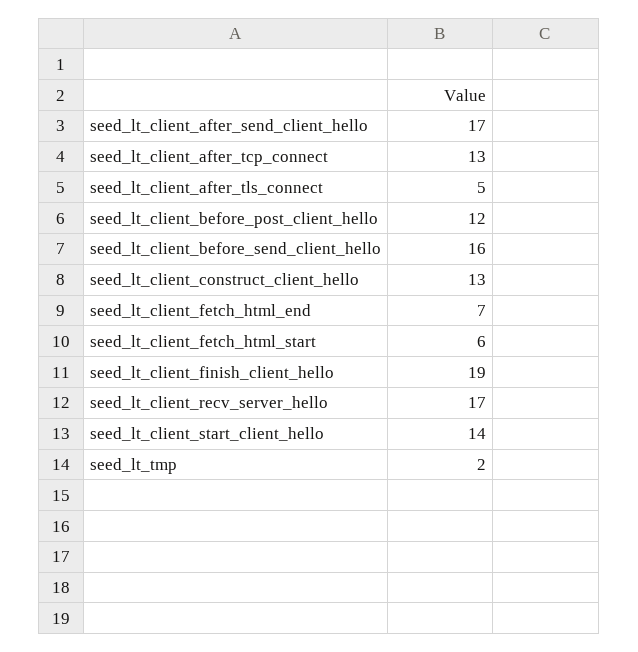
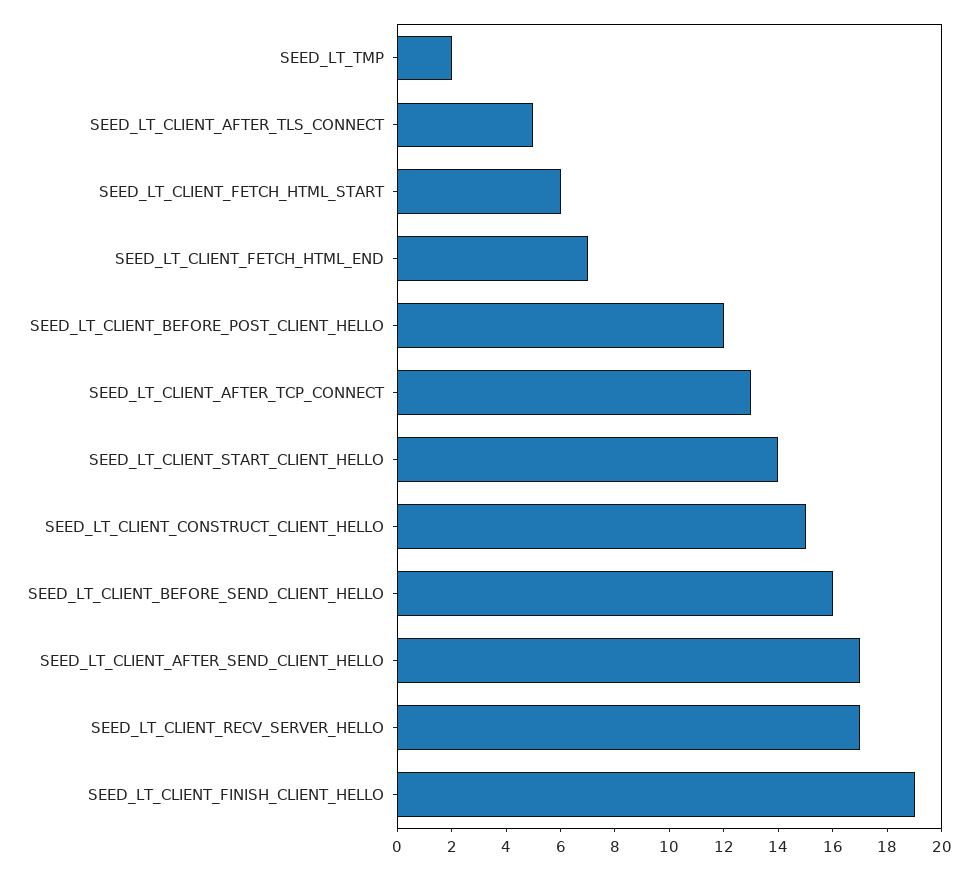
  {
    "seed_lt_client_after_send_client_hello": 17,
    "seed_lt_client_after_tcp_connect": 13,
    "seed_lt_client_after_tls_connect": 5,
    "seed_lt_client_before_post_client_hello": 12,
    "seed_lt_client_before_send_client_hello": 16,
-   "seed_lt_client_construct_client_hello": 13,
+   "seed_lt_client_construct_client_hello": 15,
    "seed_lt_client_fetch_html_end": 7,
    "seed_lt_client_fetch_html_start": 6,
    "seed_lt_client_finish_client_hello": 19,
    "seed_lt_client_recv_server_hello": 17,
    "seed_lt_client_start_client_hello": 14,
    "seed_lt_tmp": 2
  }

